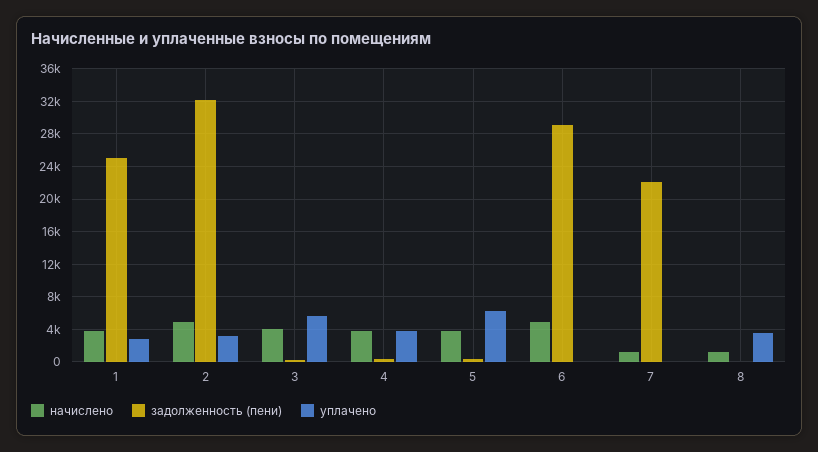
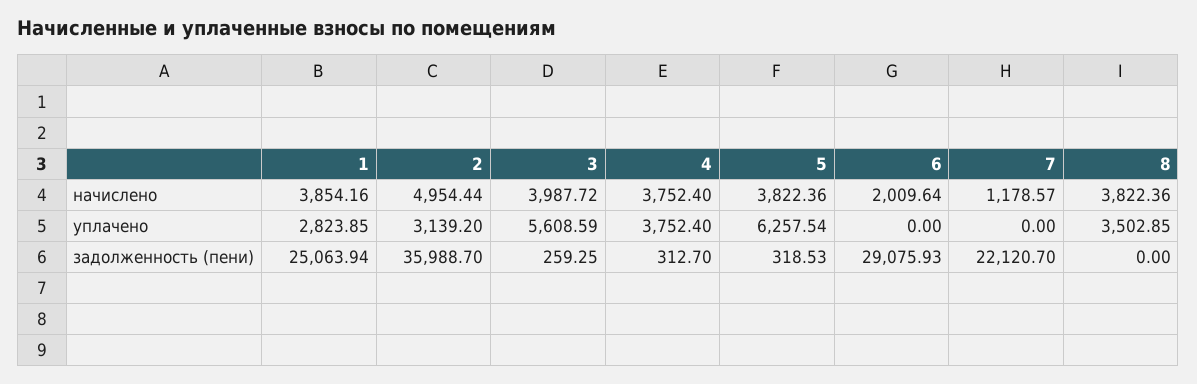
  {
    "начислено": {
      "1": 3854.16,
      "2": 4954.44,
      "3": 3987.72,
      "4": 3752.4,
      "5": 3822.36,
-     "6": 5000,
+     "6": 2009.64,
      "7": 1178.57,
-     "8": 1000
+     "8": 3822.36
    },
    "задолженность (пени)": {
      "1": 25063.94,
-     "2": 32000,
+     "2": 35988.7,
      "3": 259.25,
      "4": 312.7,
      "5": 318.53,
      "6": 29075.93,
      "7": 22120.7,
      "8": 0
    },
    "уплачено": {
      "1": 2823.85,
      "2": 3139.2,
      "3": 5608.59,
      "4": 3752.4,
      "5": 6257.54,
      "6": 0,
      "7": 0,
      "8": 3502.85
    }
  }

